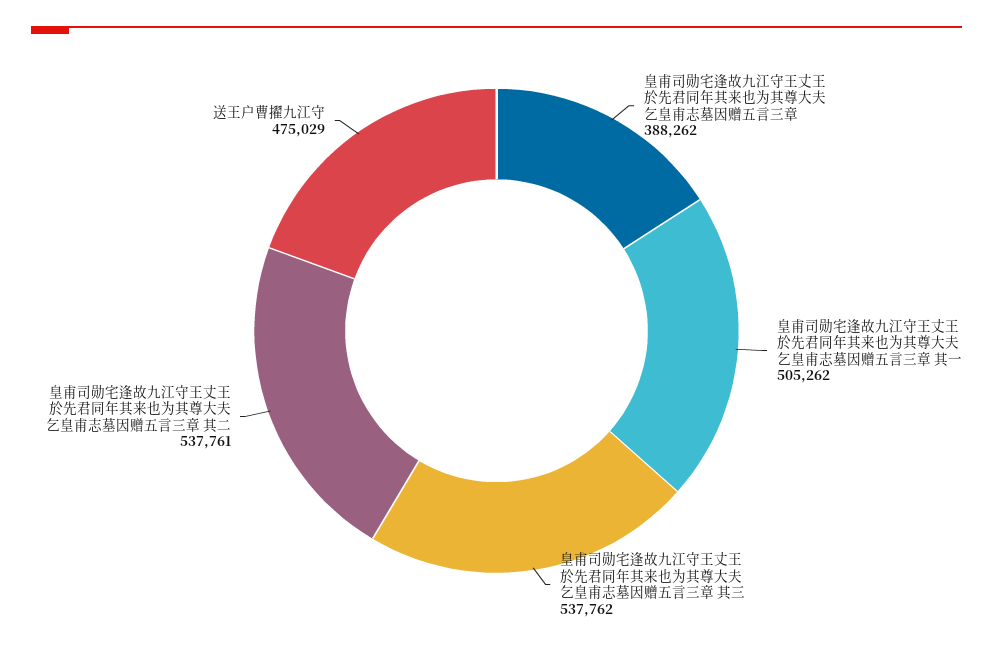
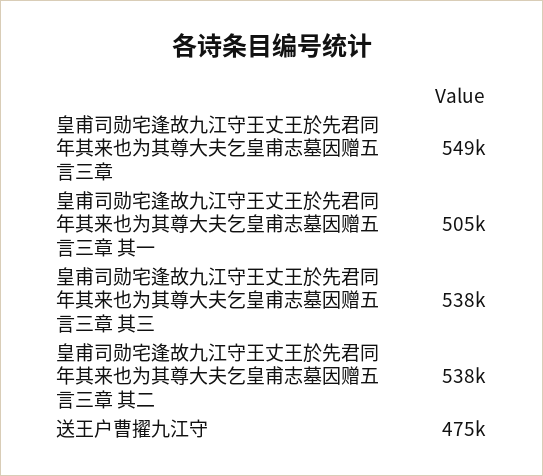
  {
-   "皇甫司勋宅逢故九江守王丈王於先君同年其来也为其尊大夫乞皇甫志墓因赠五言三章": 388262,
+   "皇甫司勋宅逢故九江守王丈王於先君同年其来也为其尊大夫乞皇甫志墓因赠五言三章": 549000,
    "皇甫司勋宅逢故九江守王丈王於先君同年其来也为其尊大夫乞皇甫志墓因赠五言三章 其一": 505262,
    "皇甫司勋宅逢故九江守王丈王於先君同年其来也为其尊大夫乞皇甫志墓因赠五言三章 其三": 537762,
    "皇甫司勋宅逢故九江守王丈王於先君同年其来也为其尊大夫乞皇甫志墓因赠五言三章 其二": 537761,
    "送王户曹擢九江守": 475029
  }

